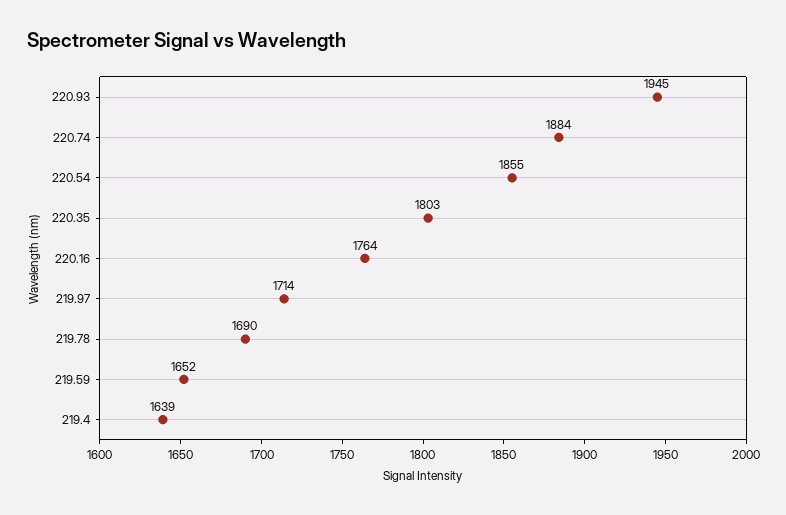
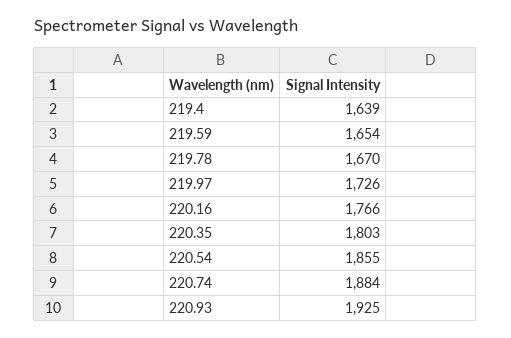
  {
-   "220.93": 1945,
+   "220.93": 1925,
    "220.74": 1884,
    "220.54": 1855,
    "220.35": 1803,
-   "220.16": 1764,
+   "220.16": 1766,
-   "219.97": 1714,
+   "219.97": 1726,
-   "219.78": 1690,
+   "219.78": 1670,
-   "219.59": 1652,
+   "219.59": 1654,
    "219.4": 1639
  }

